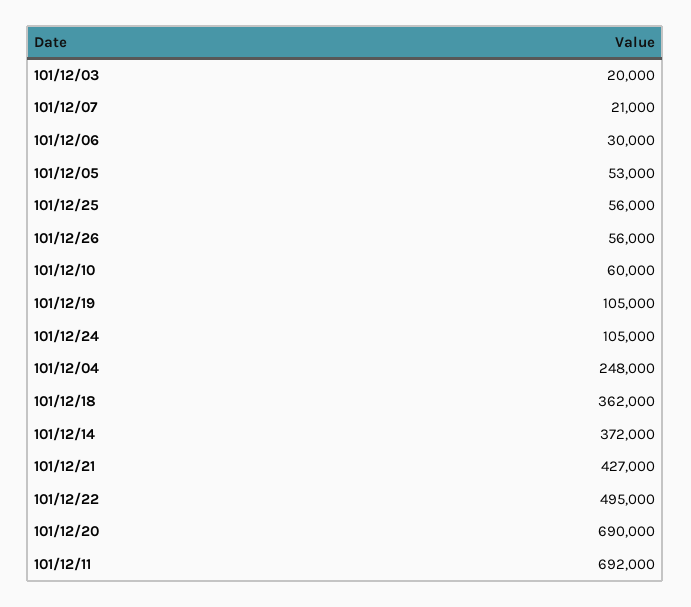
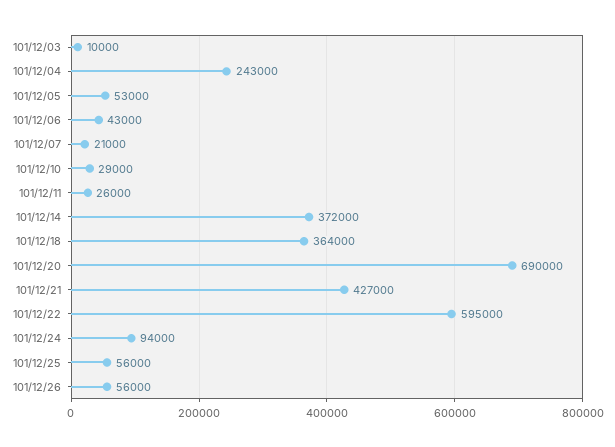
  {
-   "101/12/03": 20000,
+   "101/12/03": 10000,
    "101/12/07": 21000,
-   "101/12/06": 30000,
+   "101/12/06": 43000,
    "101/12/05": 53000,
    "101/12/25": 56000,
    "101/12/26": 56000,
-   "101/12/10": 60000,
+   "101/12/10": 29000,
-   "101/12/19": 105000,
-   "101/12/24": 105000,
+   "101/12/24": 94000,
-   "101/12/04": 248000,
+   "101/12/04": 243000,
-   "101/12/18": 362000,
+   "101/12/18": 364000,
    "101/12/14": 372000,
    "101/12/21": 427000,
-   "101/12/22": 495000,
+   "101/12/22": 595000,
    "101/12/20": 690000,
-   "101/12/11": 692000
+   "101/12/11": 26000
  }

